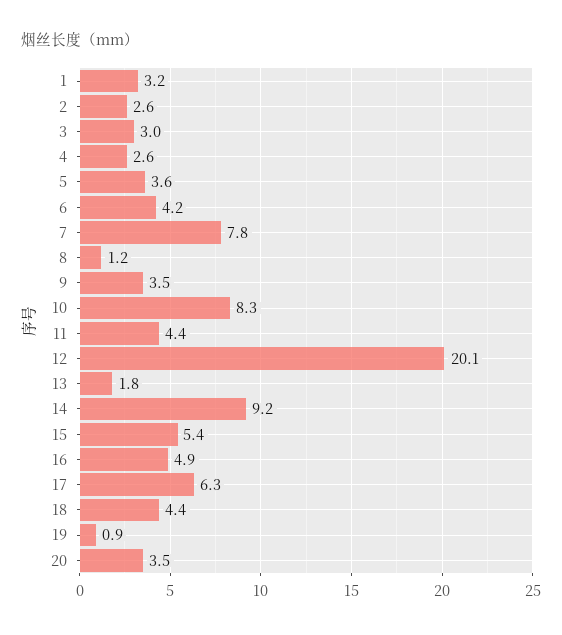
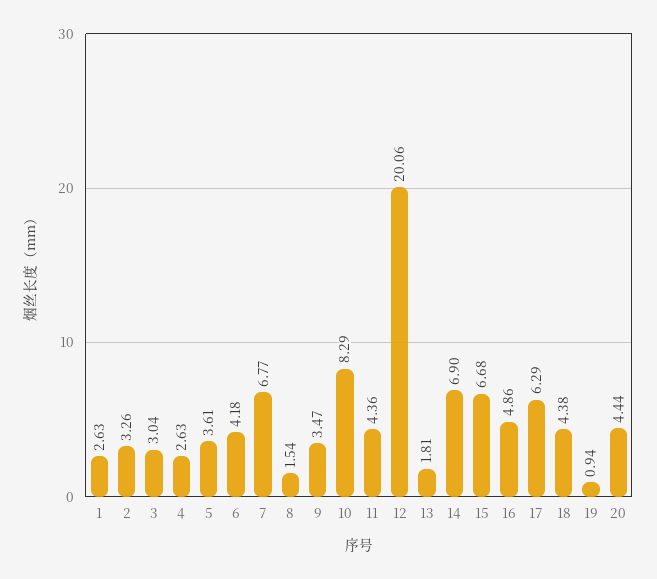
  {
-   "1": 3.2,
+   "1": 2.63,
-   "2": 2.6,
+   "2": 3.26,
    "3": 3.04,
    "4": 2.63,
    "5": 3.61,
    "6": 4.18,
-   "7": 7.8,
+   "7": 6.77,
-   "8": 1.2,
+   "8": 1.54,
    "9": 3.47,
    "10": 8.29,
    "11": 4.36,
    "12": 20.06,
    "13": 1.81,
-   "14": 9.2,
+   "14": 6.9,
-   "15": 5.4,
+   "15": 6.68,
    "16": 4.86,
    "17": 6.29,
    "18": 4.38,
    "19": 0.94,
-   "20": 3.5
+   "20": 4.44
  }

